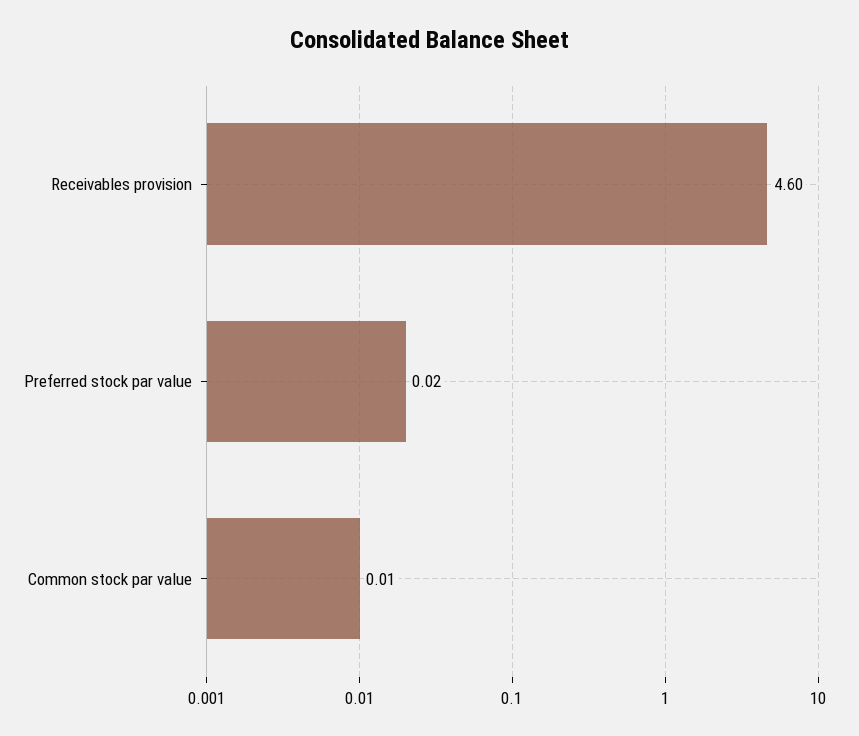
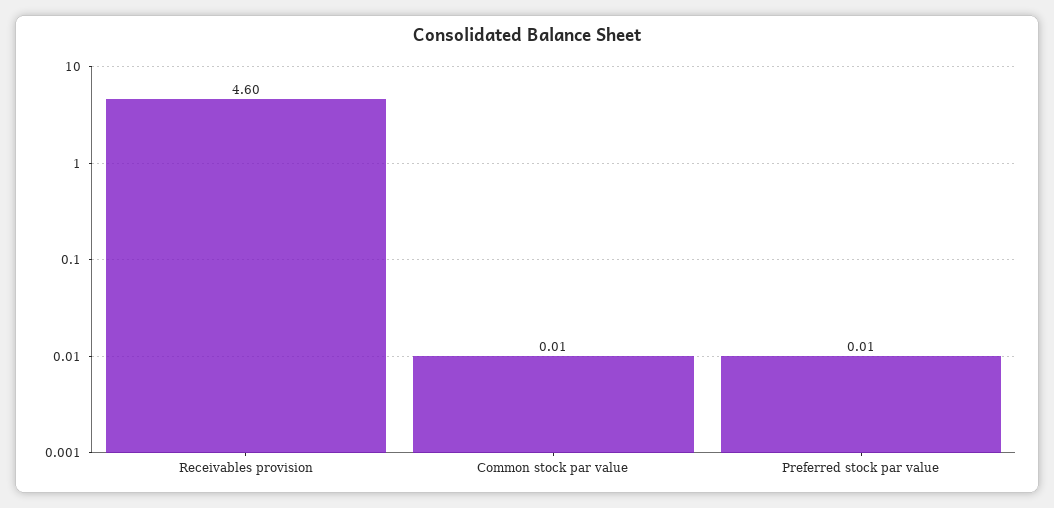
  {
    "Receivables provision": 4.6,
-   "Preferred stock par value": 0.02,
+   "Preferred stock par value": 0.01,
    "Common stock par value": 0.01
  }

